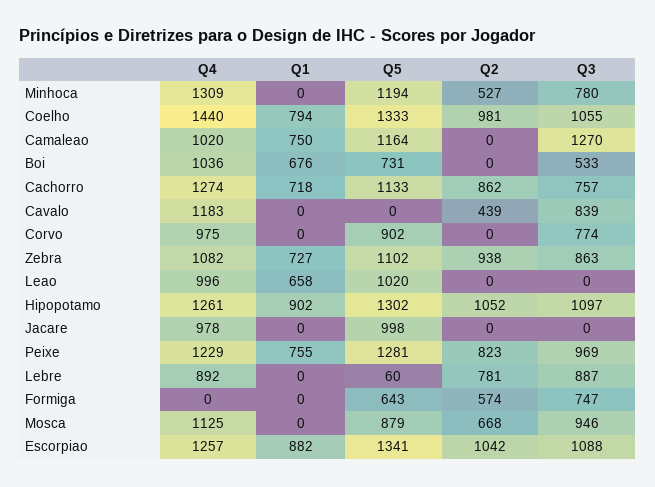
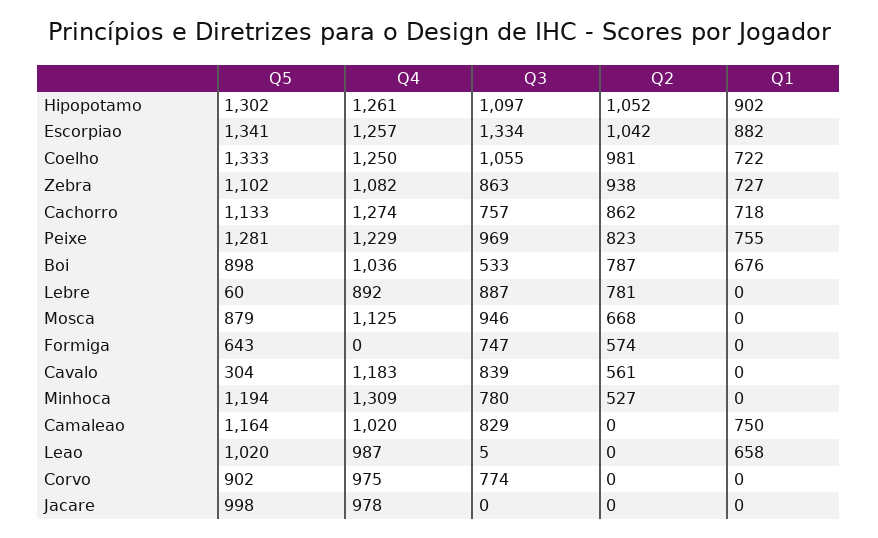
  {
    "Q4": {
      "Minhoca": 1309,
-     "Coelho": 1440,
+     "Coelho": 1250,
      "Camaleao": 1020,
      "Boi": 1036,
      "Cachorro": 1274,
      "Cavalo": 1183,
      "Corvo": 975,
      "Zebra": 1082,
-     "Leao": 996,
+     "Leao": 987,
      "Hipopotamo": 1261,
      "Jacare": 978,
      "Peixe": 1229,
      "Lebre": 892,
      "Formiga": 0,
      "Mosca": 1125,
      "Escorpiao": 1257
    },
    "Q1": {
      "Minhoca": 0,
-     "Coelho": 794,
+     "Coelho": 722,
      "Camaleao": 750,
      "Boi": 676,
      "Cachorro": 718,
      "Cavalo": 0,
      "Corvo": 0,
      "Zebra": 727,
      "Leao": 658,
      "Hipopotamo": 902,
      "Jacare": 0,
      "Peixe": 755,
      "Lebre": 0,
      "Formiga": 0,
      "Mosca": 0,
      "Escorpiao": 882
    },
    "Q5": {
      "Minhoca": 1194,
      "Coelho": 1333,
      "Camaleao": 1164,
-     "Boi": 731,
+     "Boi": 898,
      "Cachorro": 1133,
-     "Cavalo": 0,
+     "Cavalo": 304,
      "Corvo": 902,
      "Zebra": 1102,
      "Leao": 1020,
      "Hipopotamo": 1302,
      "Jacare": 998,
      "Peixe": 1281,
      "Lebre": 60,
      "Formiga": 643,
      "Mosca": 879,
      "Escorpiao": 1341
    },
    "Q2": {
      "Minhoca": 527,
      "Coelho": 981,
      "Camaleao": 0,
-     "Boi": 0,
+     "Boi": 787,
      "Cachorro": 862,
-     "Cavalo": 439,
+     "Cavalo": 561,
      "Corvo": 0,
      "Zebra": 938,
      "Leao": 0,
      "Hipopotamo": 1052,
      "Jacare": 0,
      "Peixe": 823,
      "Lebre": 781,
      "Formiga": 574,
      "Mosca": 668,
      "Escorpiao": 1042
    },
    "Q3": {
      "Minhoca": 780,
      "Coelho": 1055,
-     "Camaleao": 1270,
+     "Camaleao": 829,
      "Boi": 533,
      "Cachorro": 757,
      "Cavalo": 839,
      "Corvo": 774,
      "Zebra": 863,
-     "Leao": 0,
+     "Leao": 5,
      "Hipopotamo": 1097,
      "Jacare": 0,
      "Peixe": 969,
      "Lebre": 887,
      "Formiga": 747,
      "Mosca": 946,
-     "Escorpiao": 1088
+     "Escorpiao": 1334
    }
  }

